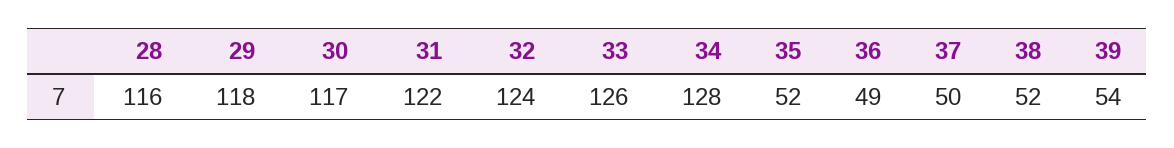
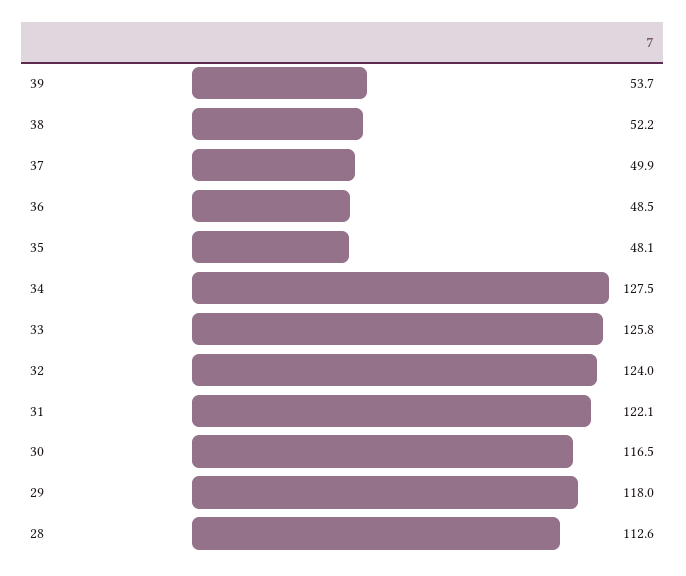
  {
-   "28": 116,
+   "28": 112.6,
    "29": 118,
    "30": 116.5,
    "31": 122.1,
    "32": 124,
    "33": 125.8,
    "34": 127.5,
-   "35": 52,
+   "35": 48.1,
    "36": 48.5,
    "37": 49.9,
    "38": 52.2,
    "39": 53.7
  }

